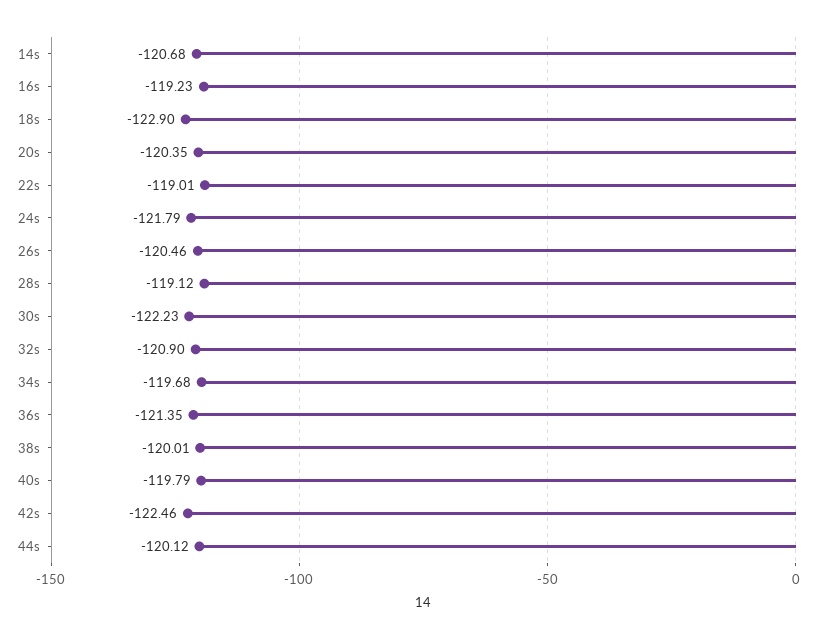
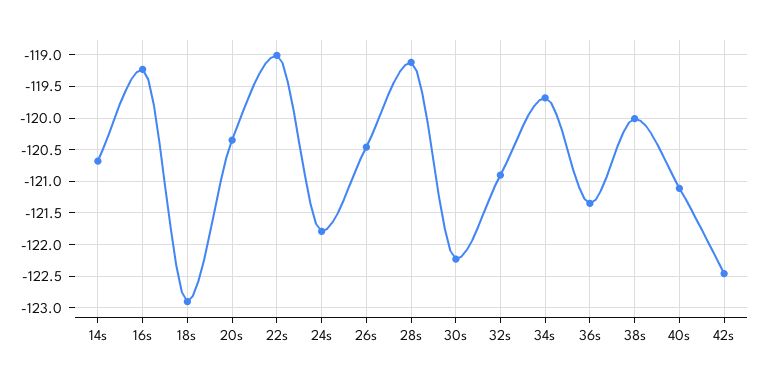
  {
    "14s": -120.68,
    "16s": -119.23,
    "18s": -122.9,
    "20s": -120.35,
    "22s": -119.01,
    "24s": -121.79,
    "26s": -120.46,
    "28s": -119.12,
    "30s": -122.23,
    "32s": -120.9,
    "34s": -119.68,
    "36s": -121.35,
    "38s": -120.01,
-   "40s": -119.79,
+   "40s": -121.1,
-   "42s": -122.46,
+   "42s": -122.46
-   "44s": -120.12
  }

